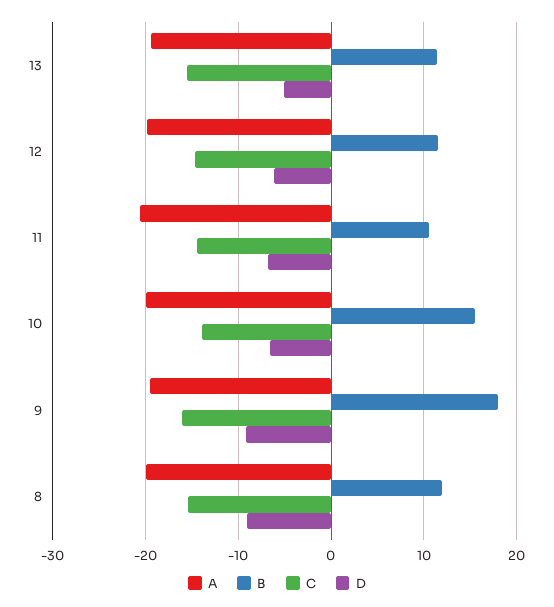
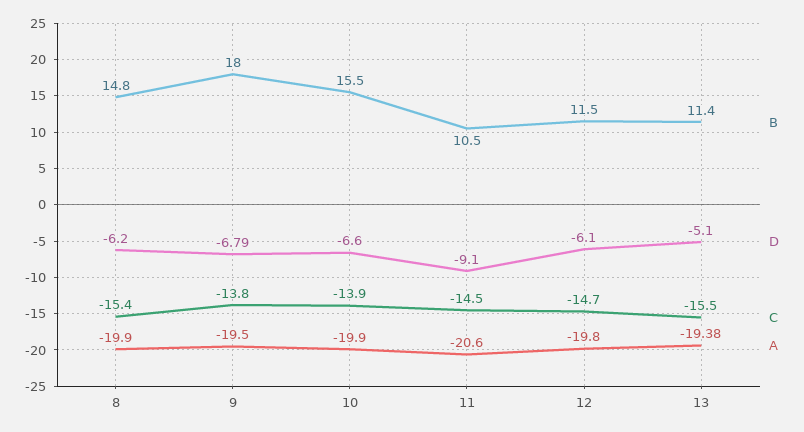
  {
    "A": {
      "13": -19.38,
      "12": -19.8,
      "11": -20.6,
      "10": -19.9,
      "9": -19.5,
      "8": -19.9
    },
    "B": {
      "13": 11.4,
      "12": 11.5,
      "11": 10.5,
      "10": 15.5,
      "9": 18,
-     "8": 12
+     "8": 14.8
    },
    "C": {
      "13": -15.5,
      "12": -14.7,
      "11": -14.5,
      "10": -13.9,
-     "9": -16,
+     "9": -13.8,
      "8": -15.4
    },
    "D": {
      "13": -5.1,
      "12": -6.1,
-     "11": -7,
+     "11": -9.1,
      "10": -6.6,
-     "9": -9,
+     "9": -6.79,
-     "8": -9
+     "8": -6.2
    }
  }

